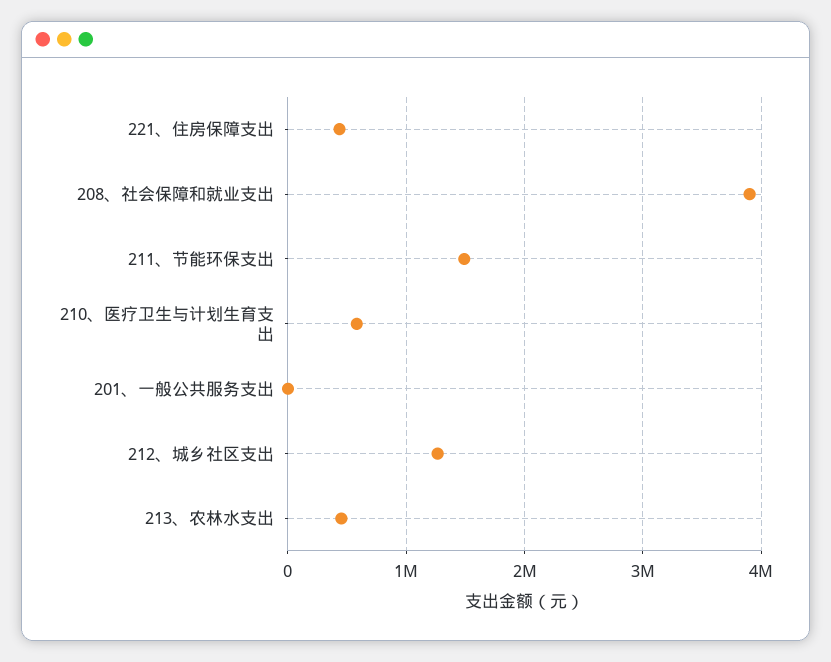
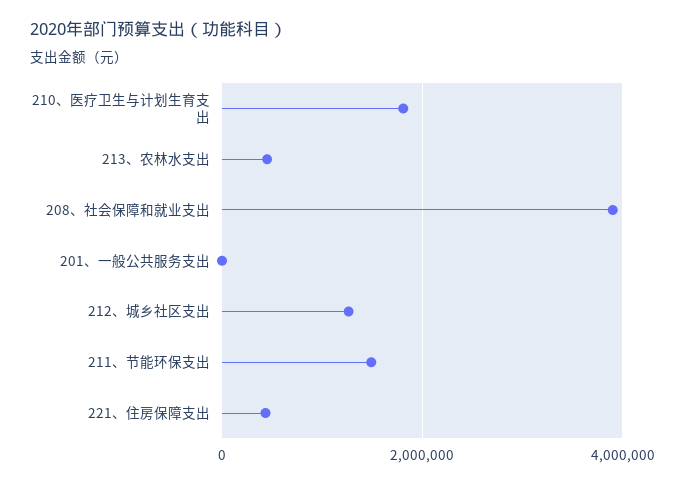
  {
    "221、住房保障支出": 400000,
    "208、社会保障和就业支出": 3900000,
    "211、节能环保支出": 1500000,
-   "210、医疗卫生与计划生育支出": 600000,
+   "210、医疗卫生与计划生育支出": 1800000,
    "201、一般公共服务支出": 0,
    "212、城乡社区支出": 1300000,
    "213、农林水支出": 500000
  }

